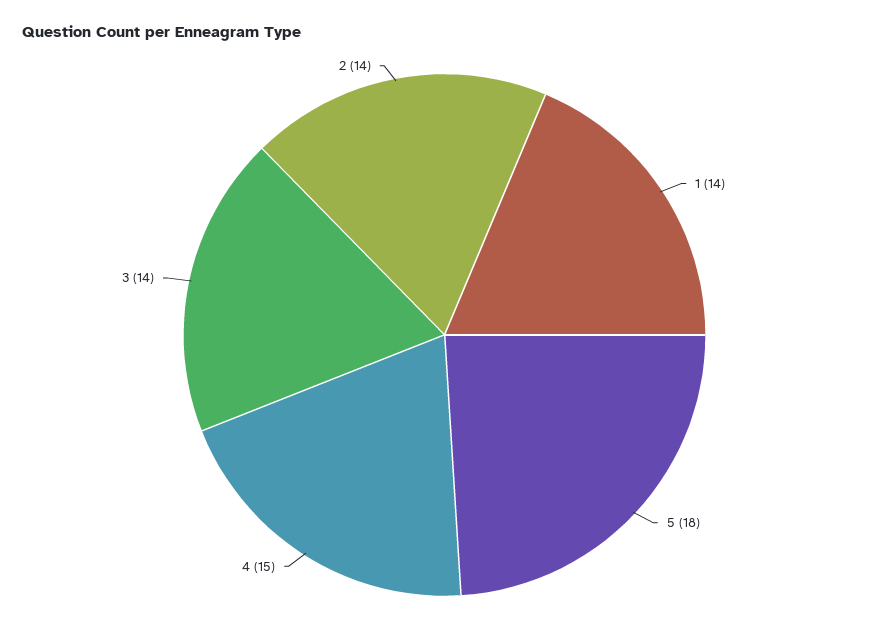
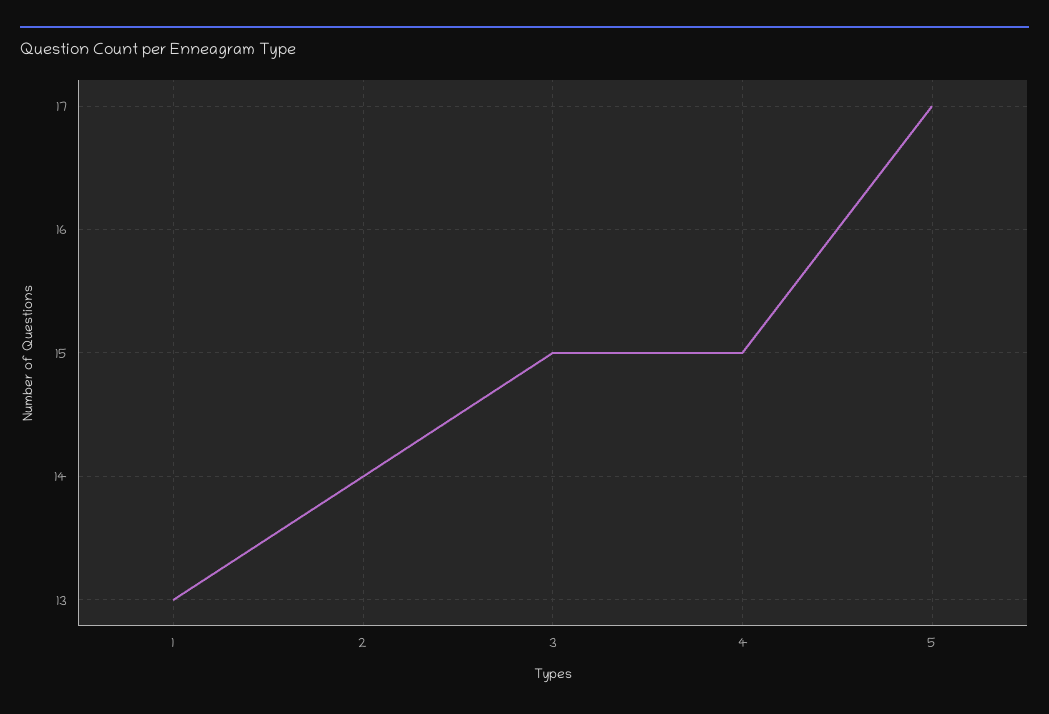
  {
-   "1": 14,
+   "1": 13,
-   "5": 18,
+   "5": 17,
    "4": 15,
-   "3": 14,
+   "3": 15,
    "2": 14
  }

